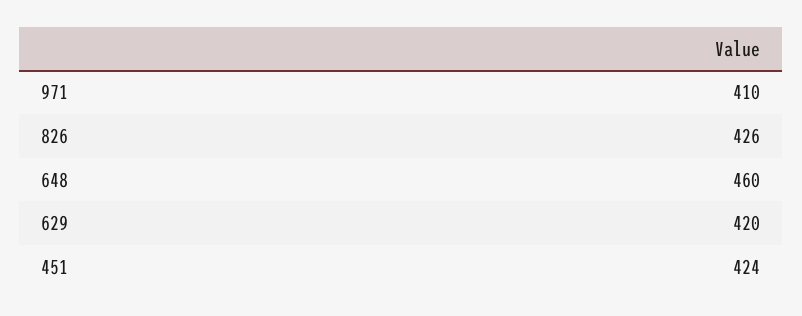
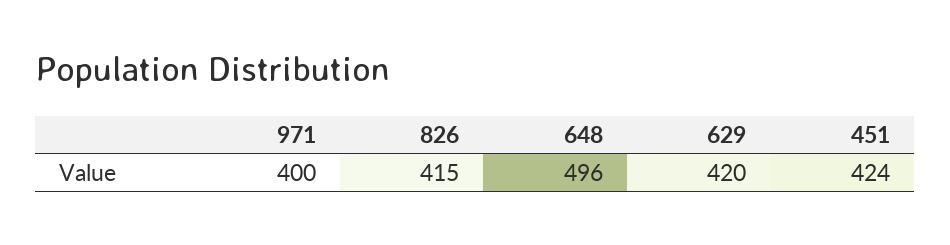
  {
-   "971": 410,
+   "971": 400,
-   "826": 426,
+   "826": 415,
-   "648": 460,
+   "648": 496,
    "629": 420,
    "451": 424
  }

